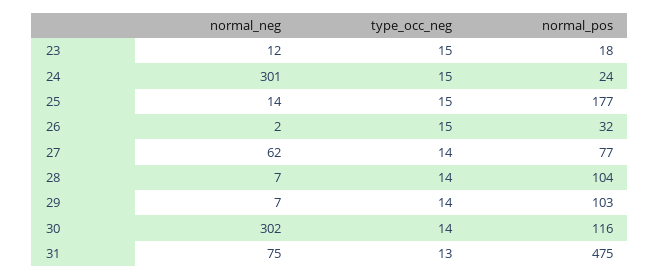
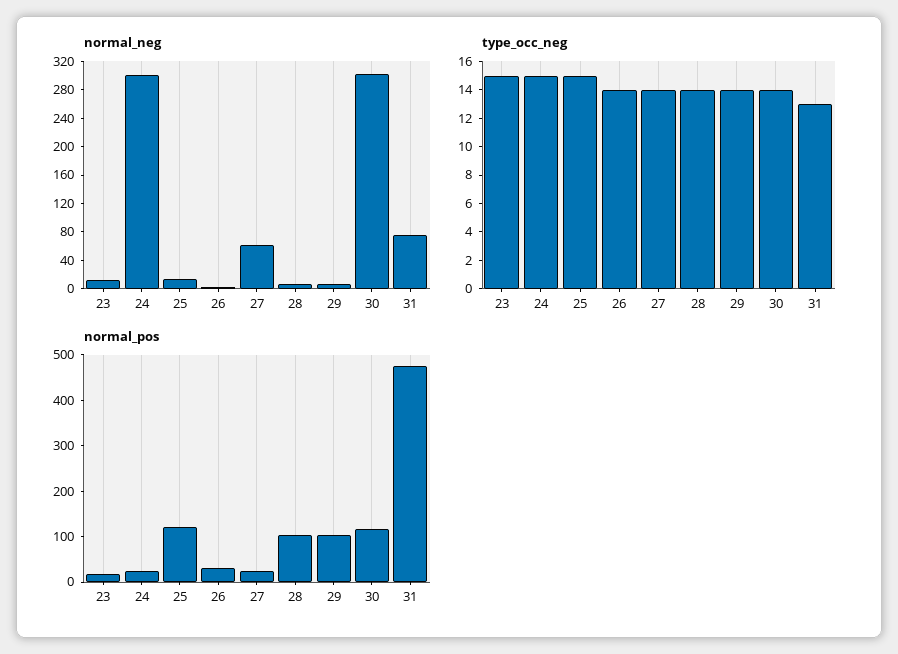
  {
    "normal_neg": {
      "23": 12,
      "24": 301,
      "25": 14,
      "26": 2,
      "27": 62,
      "28": 7,
      "29": 7,
      "30": 302,
      "31": 75
    },
    "type_occ_neg": {
      "23": 15,
      "24": 15,
      "25": 15,
-     "26": 15,
+     "26": 14,
      "27": 14,
      "28": 14,
      "29": 14,
      "30": 14,
      "31": 13
    },
    "normal_pos": {
      "23": 18,
      "24": 24,
-     "25": 177,
+     "25": 120,
      "26": 32,
-     "27": 77,
+     "27": 20,
      "28": 104,
      "29": 103,
      "30": 116,
      "31": 475
    }
  }

